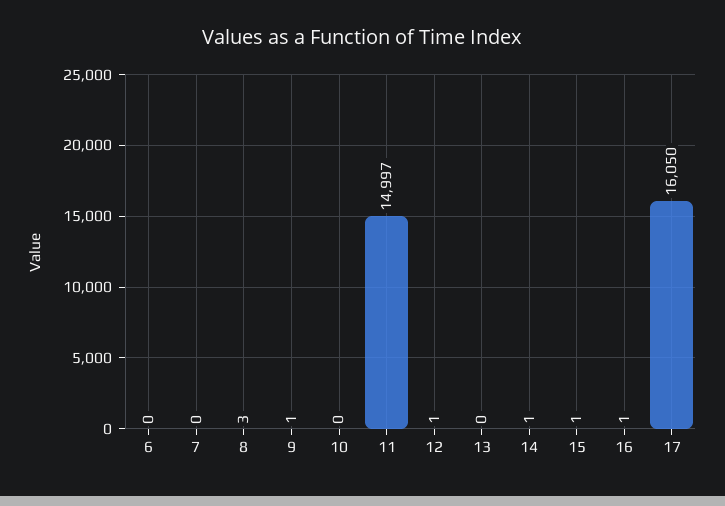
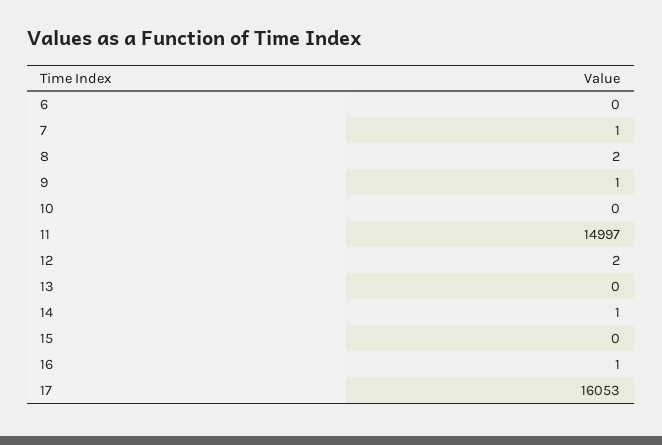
  {
    "6": 0,
-   "7": 0,
+   "7": 1,
-   "8": 3,
+   "8": 2,
    "9": 1,
    "10": 0,
    "11": 14997,
-   "12": 1,
+   "12": 2,
    "13": 0,
    "14": 1,
-   "15": 1,
+   "15": 0,
    "16": 1,
-   "17": 16050
+   "17": 16053
  }

